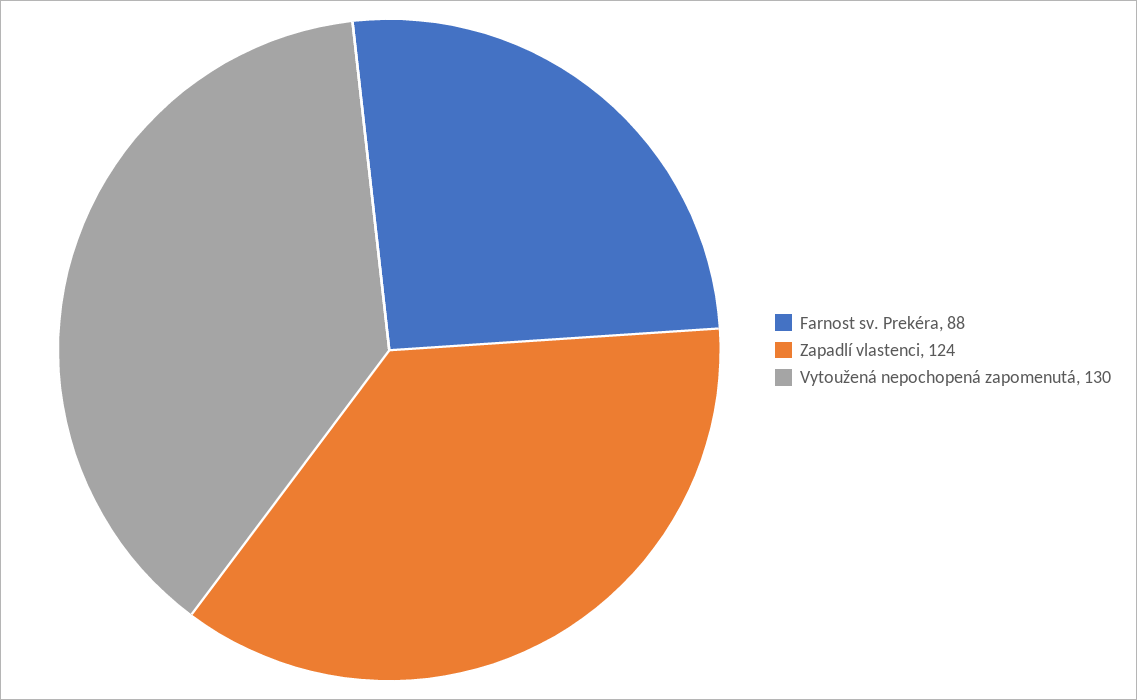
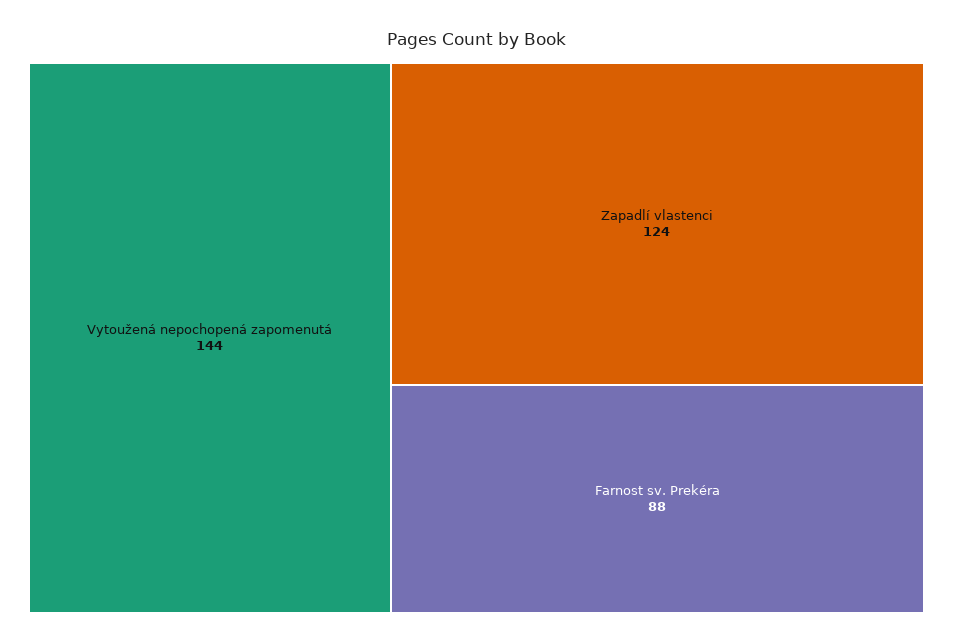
  {
    "Farnost sv. Prekéra": 88,
    "Zapadlí vlastenci": 124,
-   "Vytoužená nepochopená zapomenutá": 130
+   "Vytoužená nepochopená zapomenutá": 144
  }

